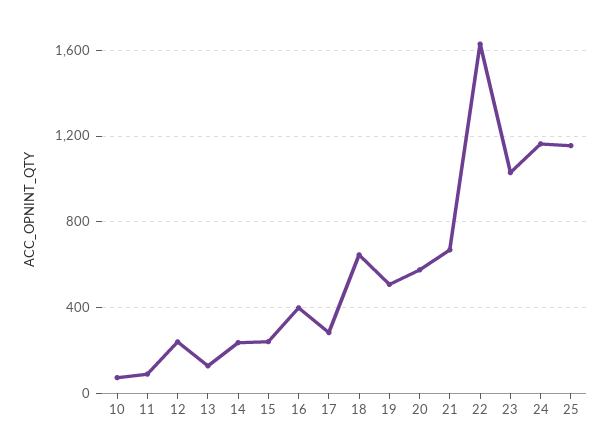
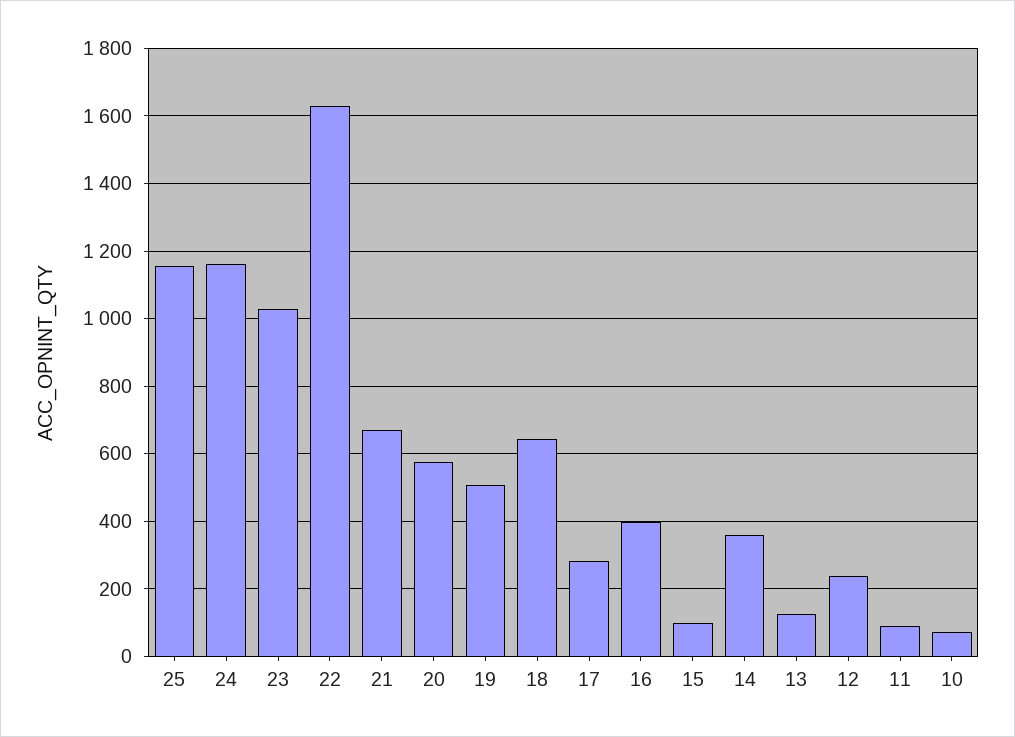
  {
    "10": 80,
    "11": 80,
    "12": 240,
    "13": 120,
-   "14": 250,
+   "14": 360,
-   "15": 250,
+   "15": 100,
    "16": 400,
    "17": 280,
    "18": 640,
    "19": 500,
    "20": 580,
    "21": 660,
    "22": 1620,
    "23": 1020,
    "24": 1160,
    "25": 1160
  }

